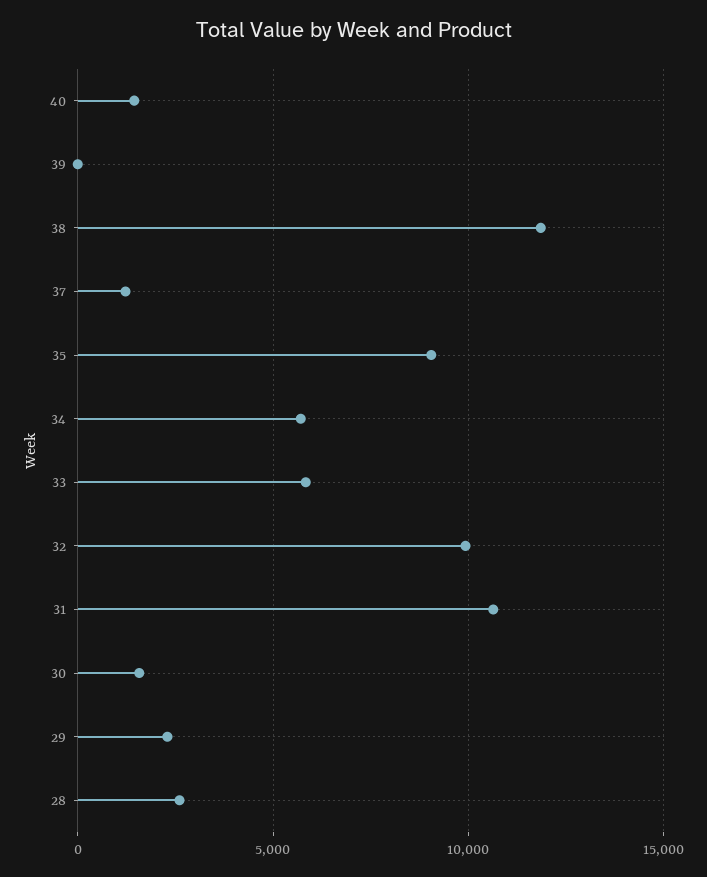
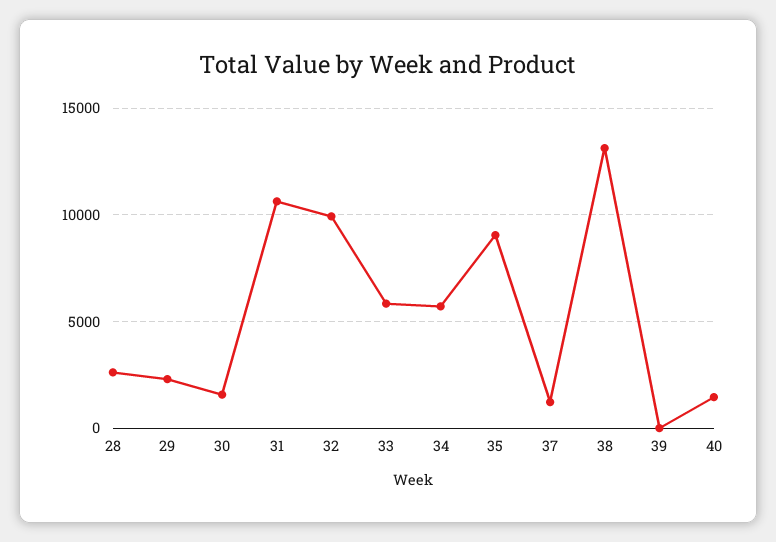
  {
    "40": 1500,
    "39": 0,
-   "38": 12000,
+   "38": 13000,
    "37": 1000,
    "35": 9000,
    "34": 5500,
    "33": 6000,
    "32": 10000,
    "31": 10500,
    "30": 1500,
    "29": 2500,
    "28": 2500
  }

